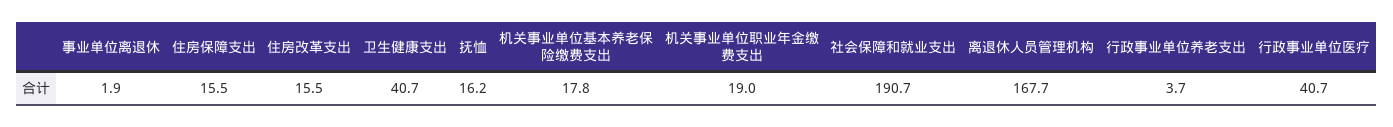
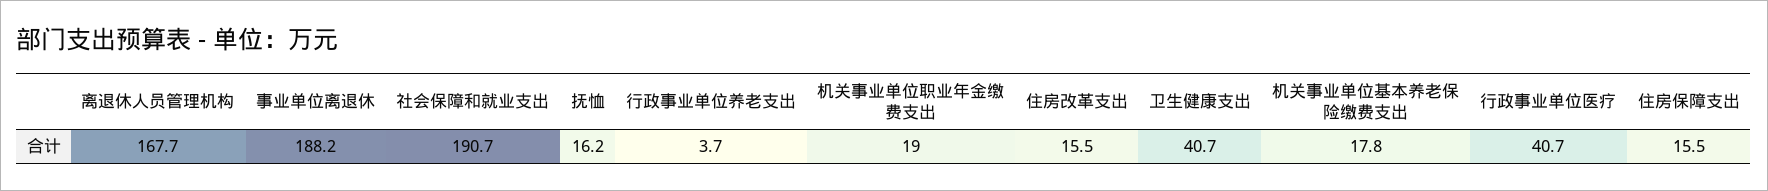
  {
-   "事业单位离退休": 1.9,
+   "事业单位离退休": 188.2,
    "住房保障支出": 15.5,
    "住房改革支出": 15.5,
    "卫生健康支出": 40.7,
    "抚恤": 16.2,
    "机关事业单位基本养老保险缴费支出": 17.8,
    "机关事业单位职业年金缴费支出": 19,
    "社会保障和就业支出": 190.7,
    "离退休人员管理机构": 167.7,
    "行政事业单位养老支出": 3.7,
    "行政事业单位医疗": 40.7
  }

